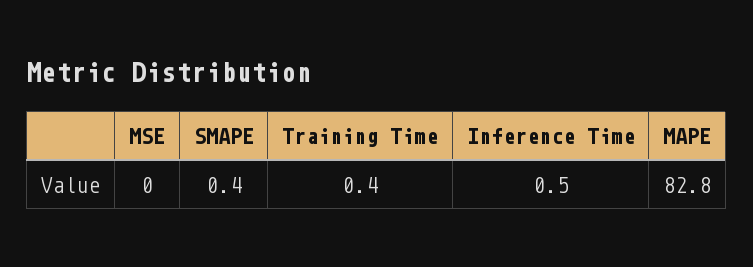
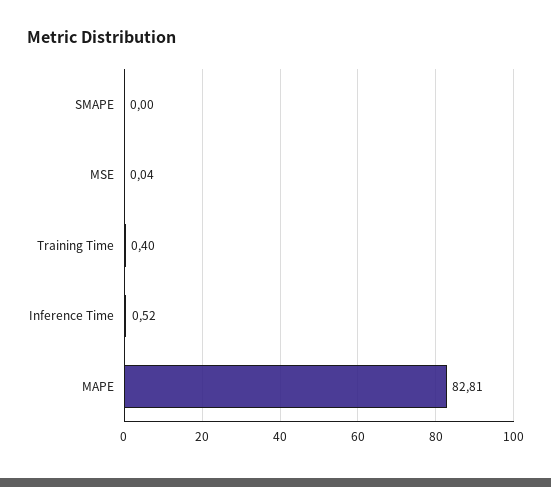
  {
    "MSE": 0.04,
-   "SMAPE": 0.4,
+   "SMAPE": 0,
    "Training Time": 0.4,
    "Inference Time": 0.52,
    "MAPE": 82.81
  }

